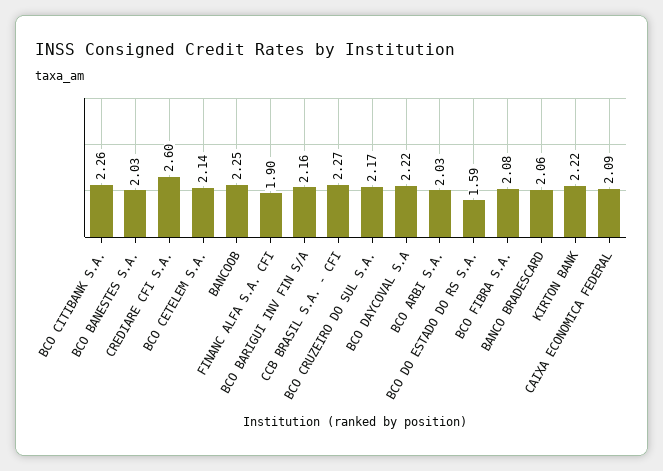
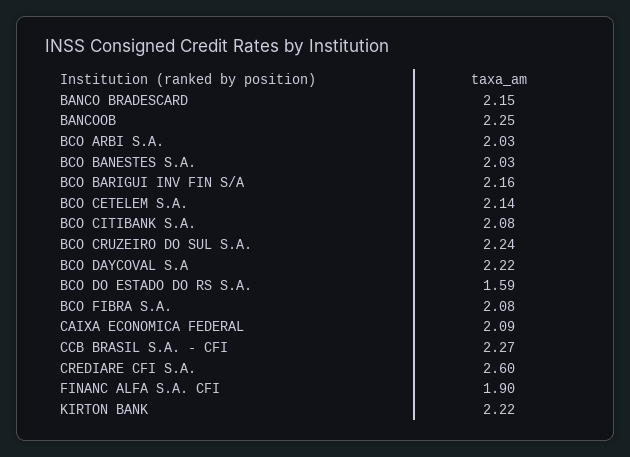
  {
-   "BCO CITIBANK S.A.": 2.26,
+   "BCO CITIBANK S.A.": 2.08,
    "BCO BANESTES S.A.": 2.03,
    "CREDIARE CFI S.A.": 2.6,
    "BCO CETELEM S.A.": 2.14,
    "BANCOOB": 2.25,
    "FINANC ALFA S.A. CFI": 1.9,
    "BCO BARIGUI INV FIN S/A": 2.16,
    "CCB BRASIL S.A. - CFI": 2.27,
-   "BCO CRUZEIRO DO SUL S.A.": 2.17,
+   "BCO CRUZEIRO DO SUL S.A.": 2.24,
    "BCO DAYCOVAL S.A": 2.22,
    "BCO ARBI S.A.": 2.03,
    "BCO DO ESTADO DO RS S.A.": 1.59,
    "BCO FIBRA S.A.": 2.08,
-   "BANCO BRADESCARD": 2.06,
+   "BANCO BRADESCARD": 2.15,
    "KIRTON BANK": 2.22,
    "CAIXA ECONOMICA FEDERAL": 2.09
  }

